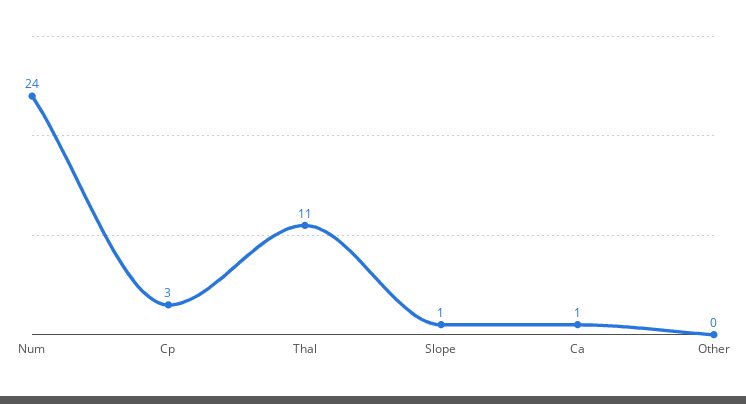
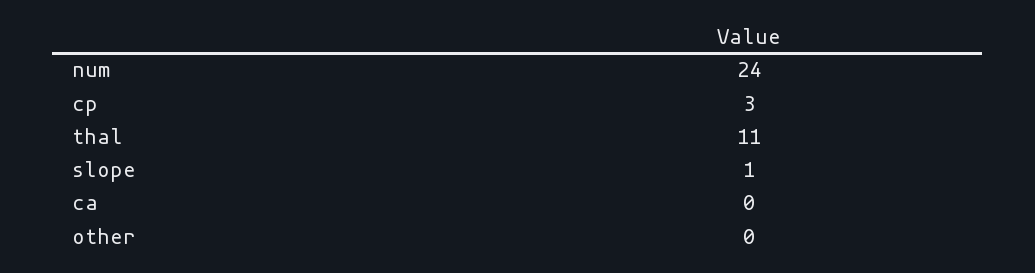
  {
    "Num": 24,
    "Cp": 3,
    "Thal": 11,
    "Slope": 1,
-   "Ca": 1,
+   "Ca": 0,
    "Other": 0
  }

